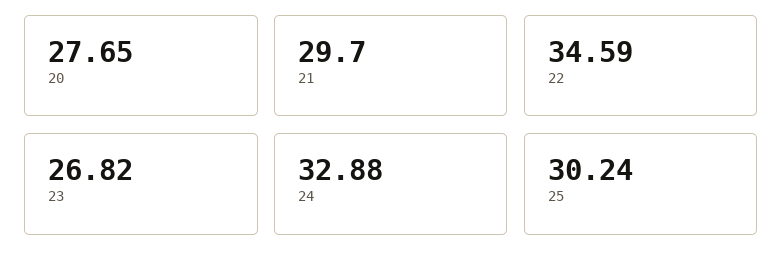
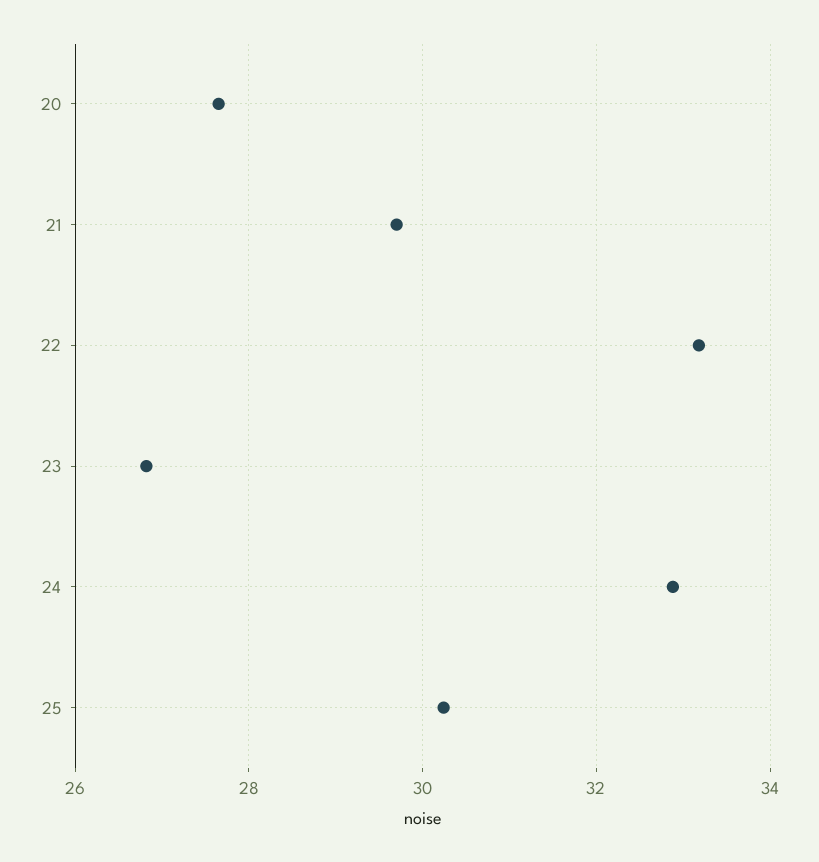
  {
    "20": 27.65,
    "21": 29.7,
-   "22": 34.59,
+   "22": 33.2,
    "23": 26.82,
    "24": 32.88,
    "25": 30.24
  }

